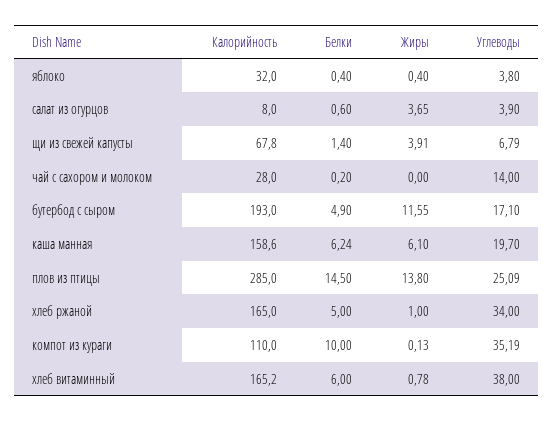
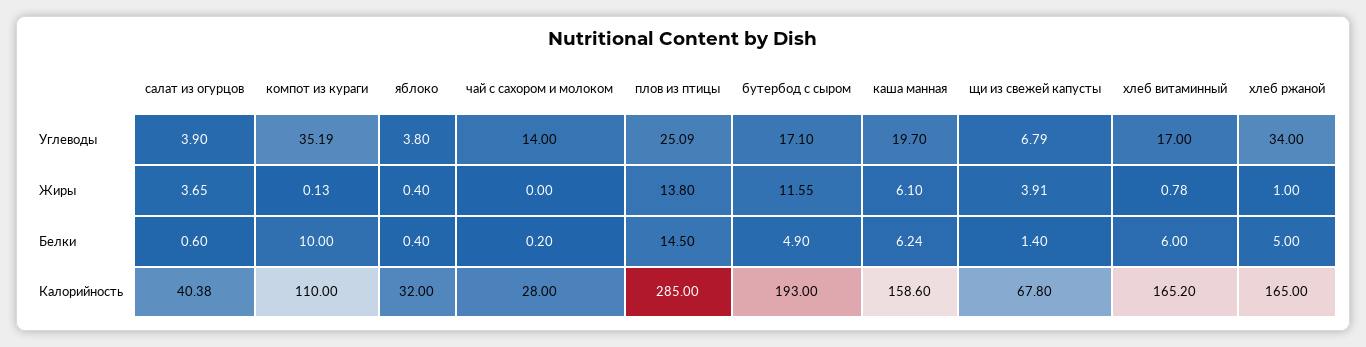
  {
    "Калорийность": {
      "яблоко": 32,
-     "салат из огурцов": 8,
+     "салат из огурцов": 40.38,
      "щи из свежей капусты": 67.8,
      "чай с сахором и молоком": 28,
      "бутербод с сыром": 193,
      "каша манная": 158.6,
      "плов из птицы": 285,
      "хлеб ржаной": 165,
      "компот из кураги": 110,
      "хлеб витаминный": 165.2
    },
    "Белки": {
      "яблоко": 0.4,
      "салат из огурцов": 0.6,
      "щи из свежей капусты": 1.4,
      "чай с сахором и молоком": 0.2,
      "бутербод с сыром": 4.9,
      "каша манная": 6.24,
      "плов из птицы": 14.5,
      "хлеб ржаной": 5,
      "компот из кураги": 10,
      "хлеб витаминный": 6
    },
    "Жиры": {
      "яблоко": 0.4,
      "салат из огурцов": 3.65,
      "щи из свежей капусты": 3.91,
      "чай с сахором и молоком": 0,
      "бутербод с сыром": 11.55,
      "каша манная": 6.1,
      "плов из птицы": 13.8,
      "хлеб ржаной": 1,
      "компот из кураги": 0.13,
      "хлеб витаминный": 0.78
    },
    "Углеводы": {
      "яблоко": 3.8,
      "салат из огурцов": 3.9,
      "щи из свежей капусты": 6.79,
      "чай с сахором и молоком": 14,
      "бутербод с сыром": 17.1,
      "каша манная": 19.7,
      "плов из птицы": 25.09,
      "хлеб ржаной": 34,
      "компот из кураги": 35.19,
-     "хлеб витаминный": 38
+     "хлеб витаминный": 17
    }
  }

